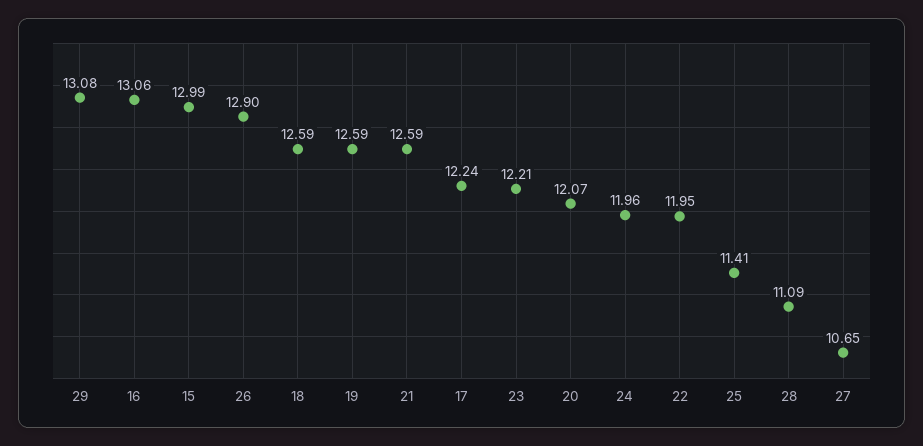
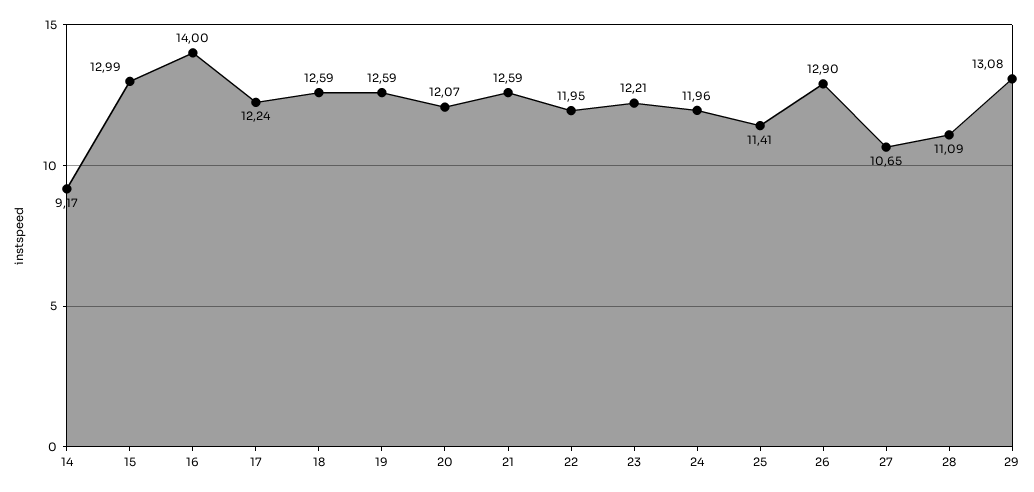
  {
    "29": 13.08,
-   "16": 13.06,
+   "16": 14,
    "15": 12.99,
    "26": 12.9,
    "18": 12.59,
    "19": 12.59,
    "21": 12.59,
    "17": 12.24,
    "23": 12.21,
    "20": 12.07,
    "24": 11.96,
    "22": 11.95,
    "25": 11.41,
    "28": 11.09,
-   "27": 10.65
+   "27": 10.65,
+   "14": 9.17
  }

